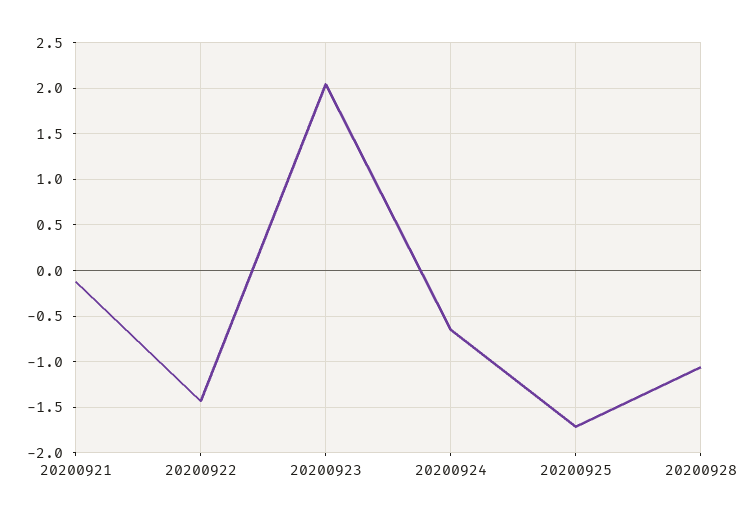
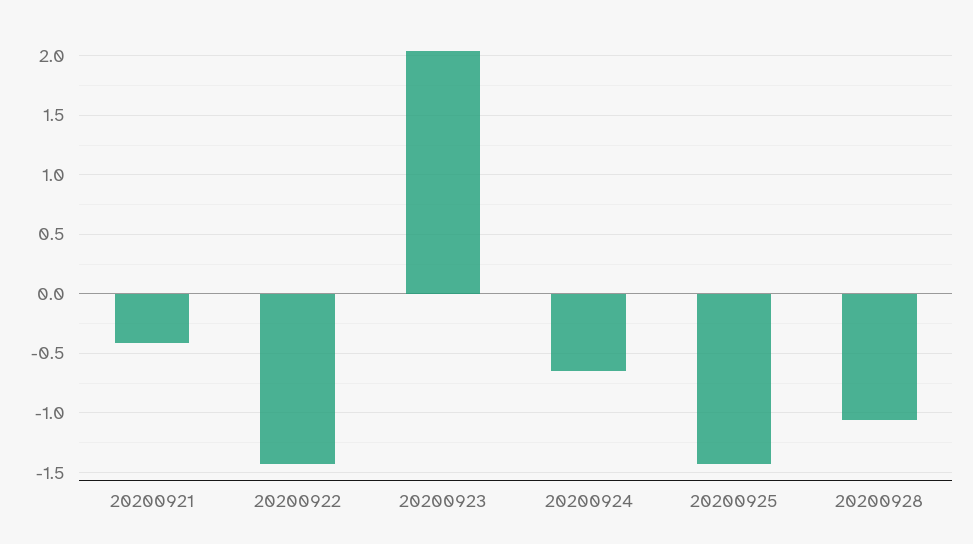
  {
-   "20200921": -0.1,
+   "20200921": -0.4,
    "20200922": -1.4,
    "20200923": 2,
    "20200924": -0.7,
-   "20200925": -1.7,
+   "20200925": -1.4,
    "20200928": -1.1
  }

